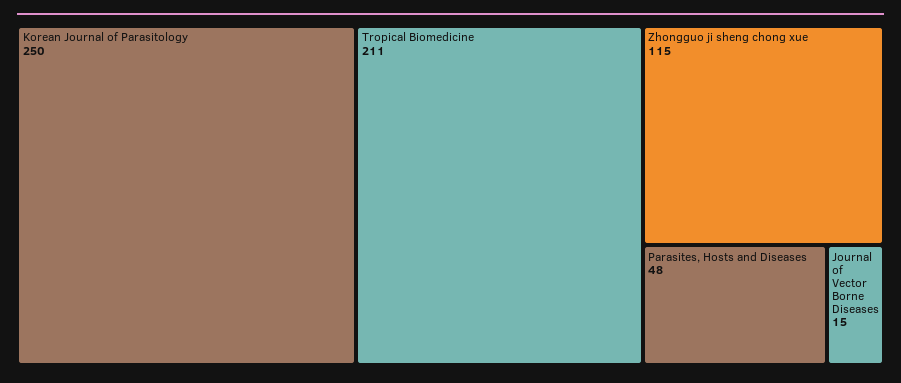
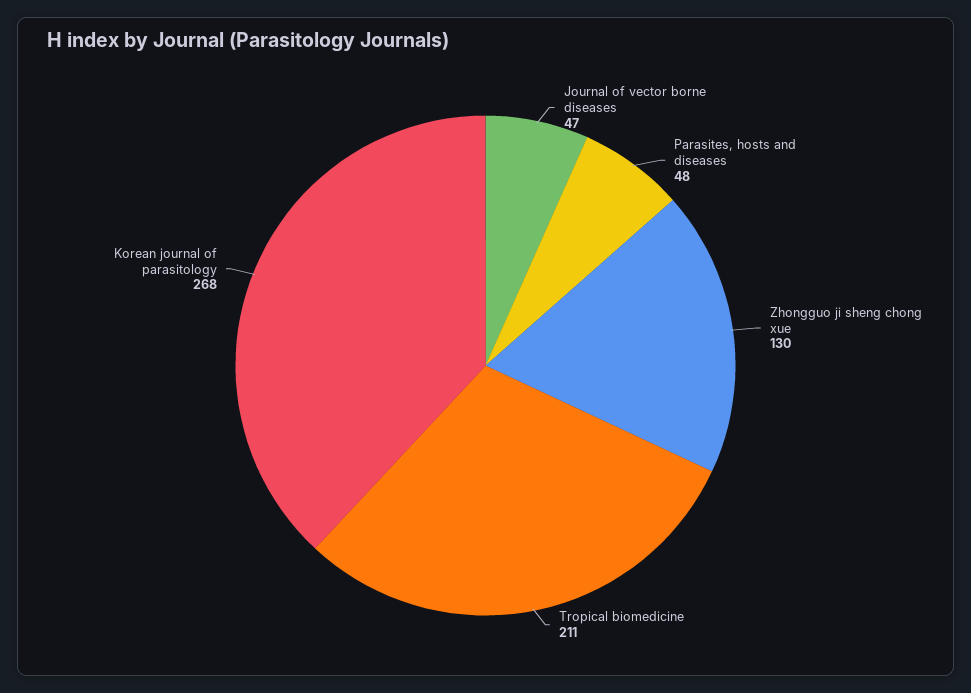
  {
-   "Korean Journal of Parasitology": 250,
+   "Korean Journal of Parasitology": 268,
    "Tropical Biomedicine": 211,
-   "Zhongguo ji sheng chong xue": 115,
+   "Zhongguo ji sheng chong xue": 130,
    "Parasites, Hosts and Diseases": 48,
-   "Journal of Vector Borne Diseases": 15
+   "Journal of Vector Borne Diseases": 47
  }

